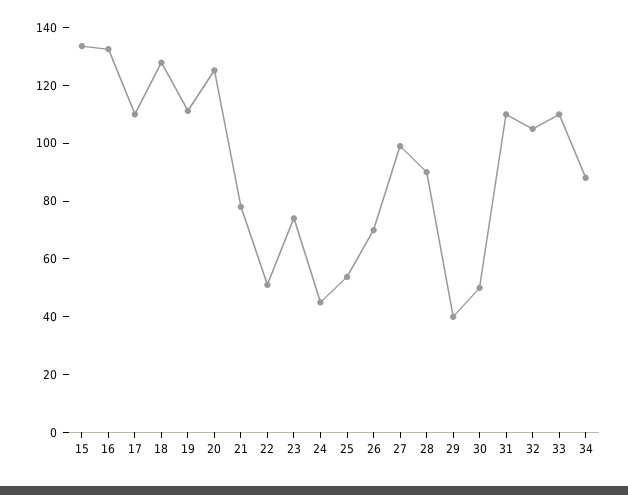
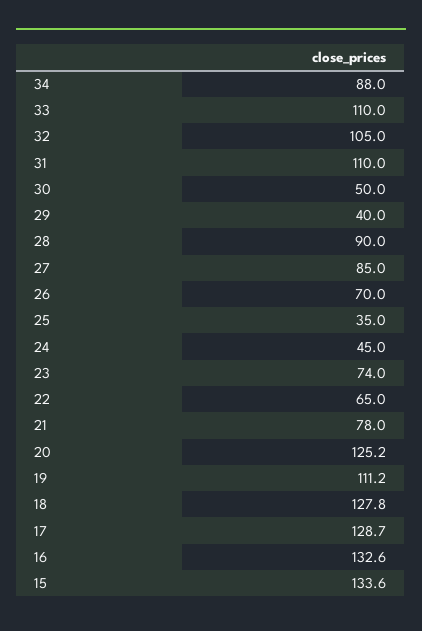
  {
    "15": 133.6,
    "16": 132.6,
-   "17": 110,
+   "17": 128.7,
    "18": 127.8,
    "19": 111.2,
    "20": 125.2,
    "21": 78,
-   "22": 50,
+   "22": 65,
    "23": 74,
    "24": 45,
-   "25": 55,
+   "25": 35,
    "26": 70,
-   "27": 100,
+   "27": 85,
    "28": 90,
    "29": 40,
    "30": 50,
    "31": 110,
    "32": 105,
    "33": 110,
    "34": 88
  }

